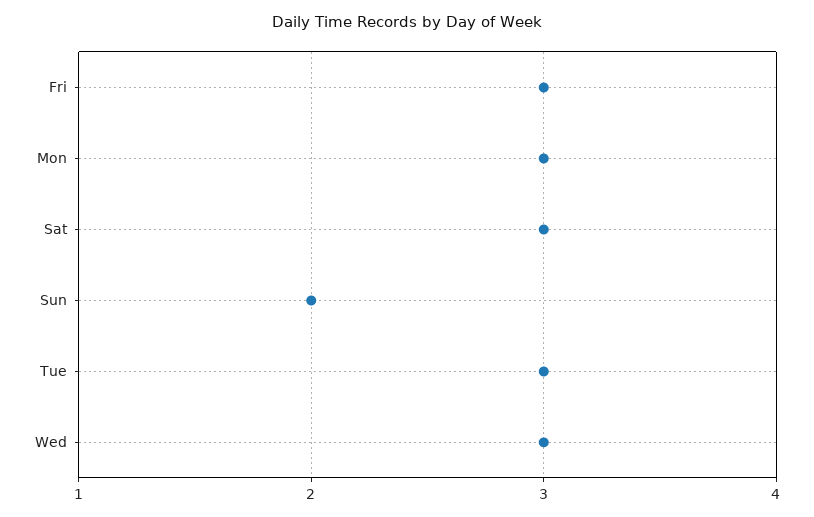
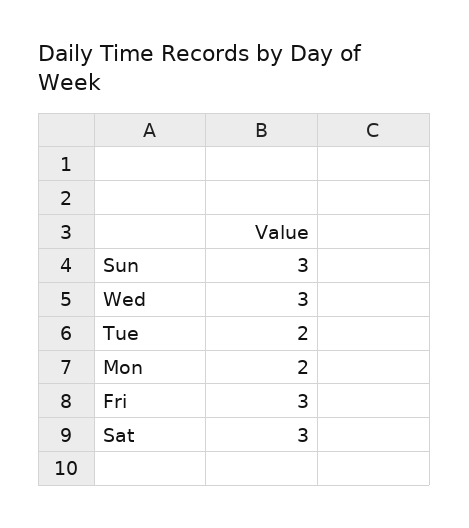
  {
    "Fri": 3,
-   "Mon": 3,
+   "Mon": 2,
    "Sat": 3,
-   "Sun": 2,
+   "Sun": 3,
-   "Tue": 3,
+   "Tue": 2,
    "Wed": 3
  }

